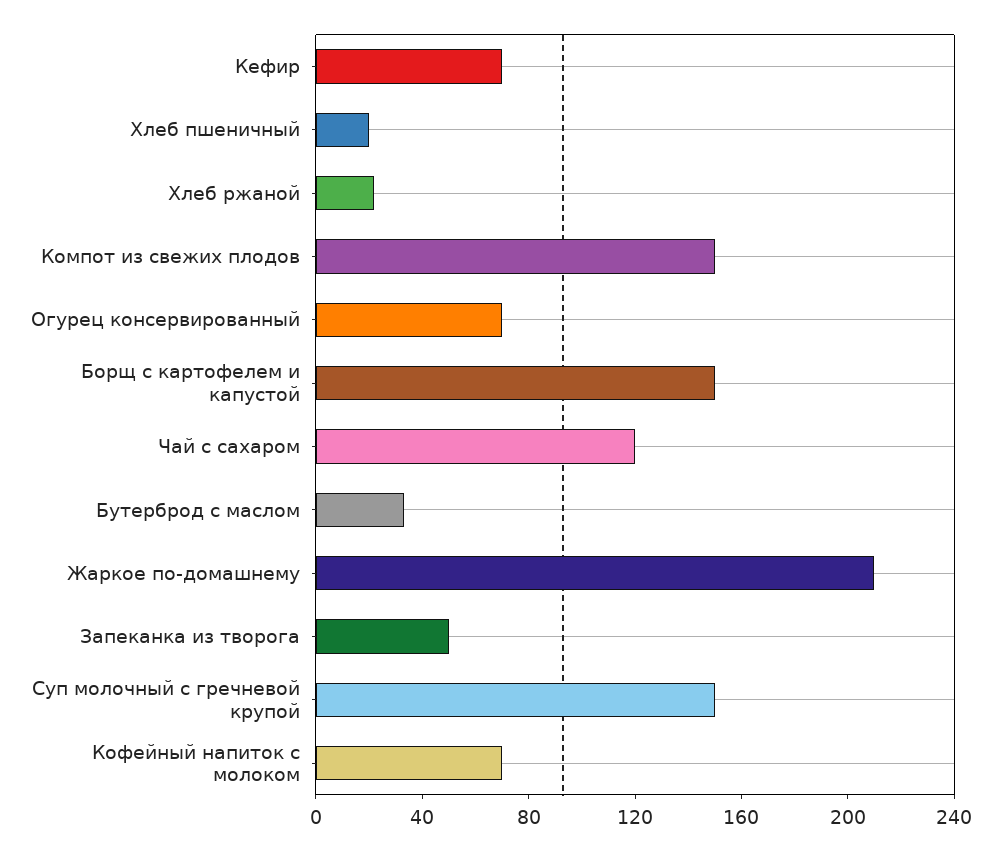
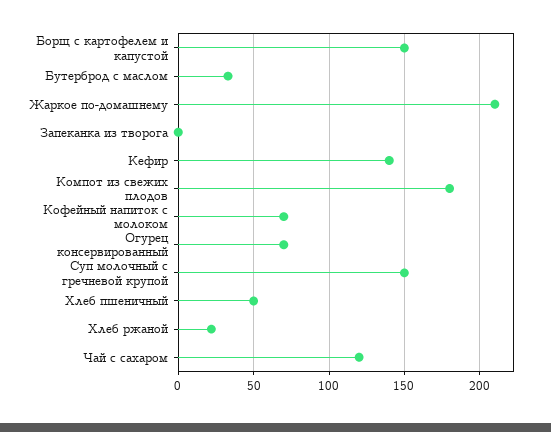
  {
-   "Кефир": 70,
+   "Кефир": 140,
-   "Хлеб пшеничный": 20,
+   "Хлеб пшеничный": 50,
    "Хлеб ржаной": 20,
-   "Компот из свежих плодов": 150,
+   "Компот из свежих плодов": 180,
    "Огурец консервированный": 70,
    "Борщ с картофелем и капустой": 150,
    "Чай с сахаром": 120,
    "Бутерброд с маслом": 35,
    "Жаркое по-домашнему": 210,
-   "Запеканка из творога": 50,
+   "Запеканка из творога": 0,
    "Суп молочный с гречневой крупой": 150,
    "Кофейный напиток с молоком": 70
  }

